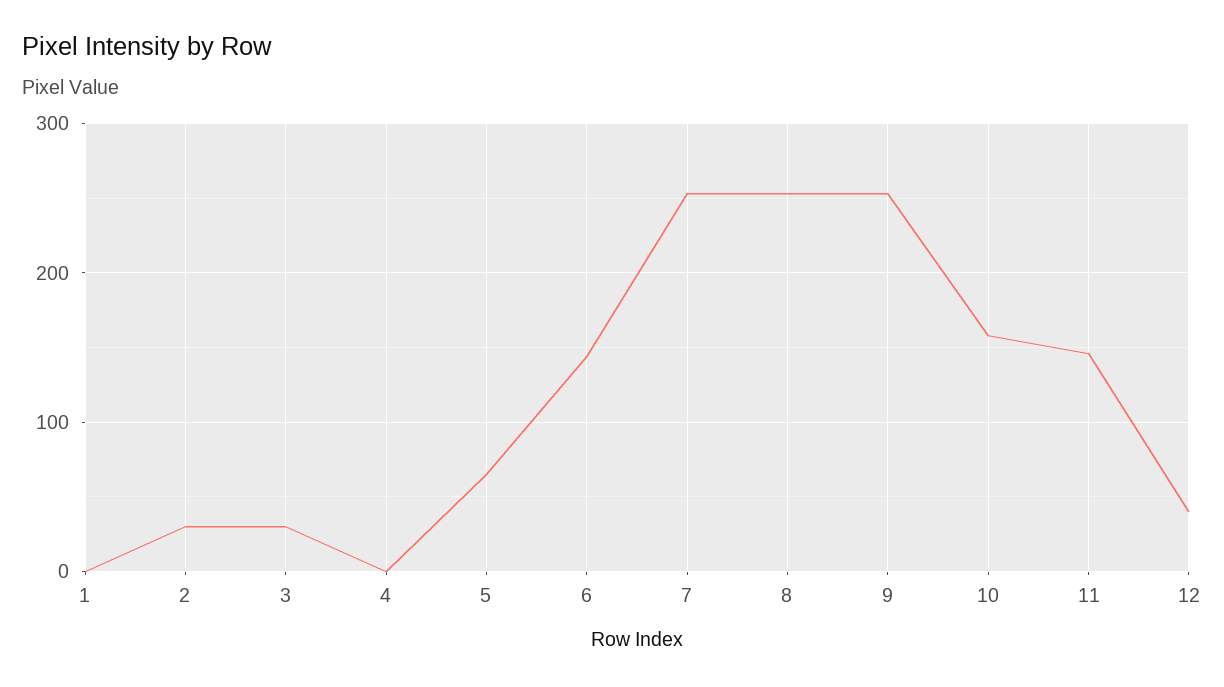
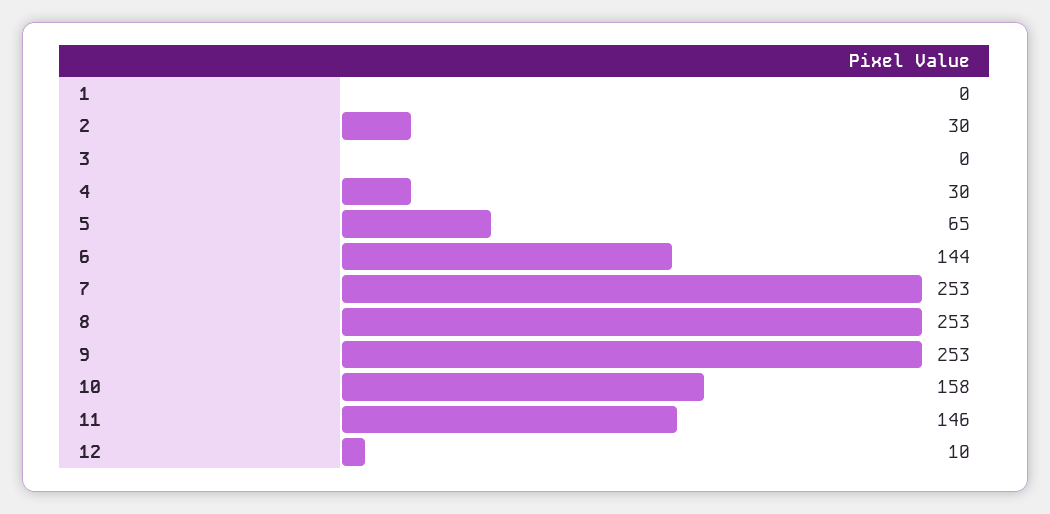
  {
    "1": 0,
    "2": 30,
-   "3": 30,
+   "3": 0,
-   "4": 0,
+   "4": 30,
    "5": 65,
    "6": 144,
    "7": 253,
    "8": 253,
    "9": 253,
    "10": 158,
    "11": 146,
-   "12": 40
+   "12": 10
  }

